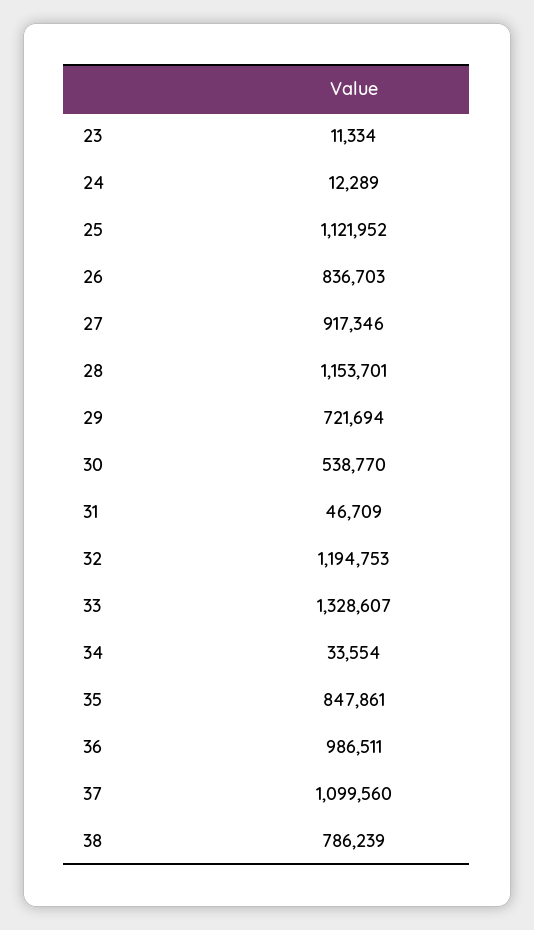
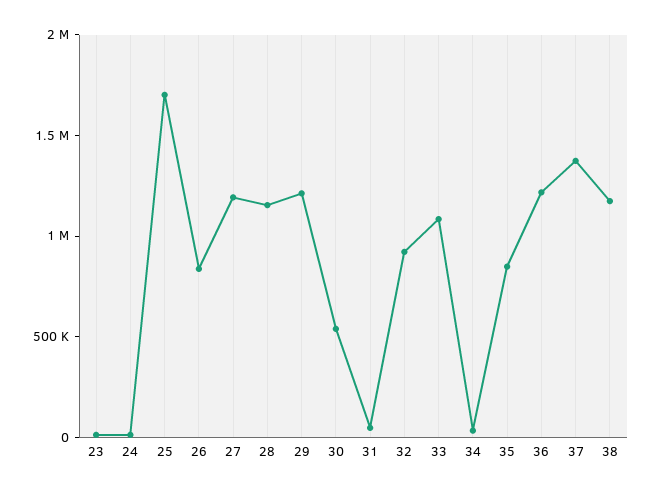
  {
    "23": 11334,
    "24": 12289,
-   "25": 1121952,
+   "25": 1700000,
    "26": 836703,
-   "27": 917346,
+   "27": 1200000,
    "28": 1153701,
-   "29": 721694,
+   "29": 1200000,
    "30": 538770,
    "31": 46709,
-   "32": 1194753,
+   "32": 900000,
-   "33": 1328607,
+   "33": 1100000,
    "34": 33554,
    "35": 847861,
-   "36": 986511,
+   "36": 1200000,
-   "37": 1099560,
+   "37": 1400000,
-   "38": 786239
+   "38": 1200000
  }

